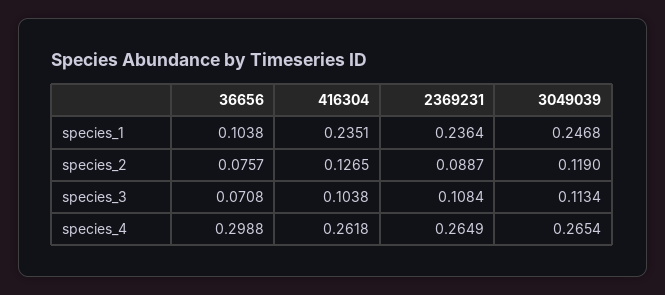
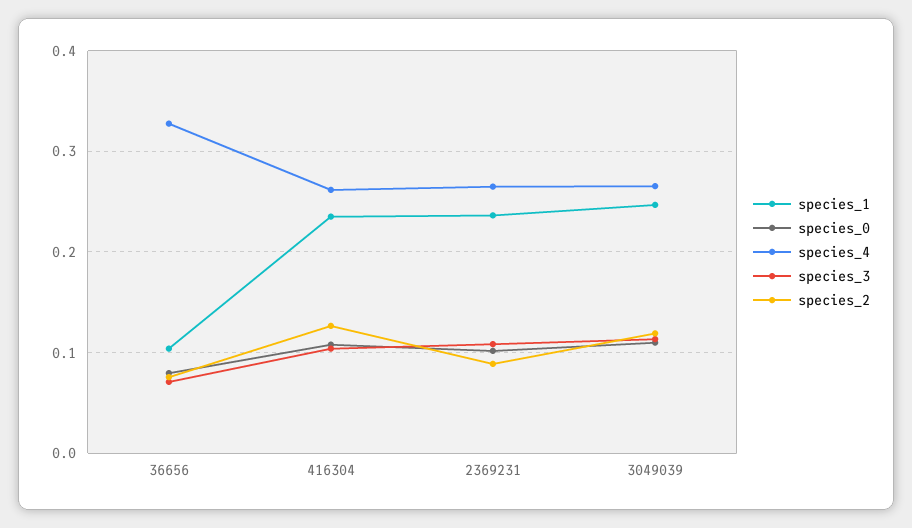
  {
    "species_1": {
      "36656": 0.1038,
      "416304": 0.2351,
      "2369231": 0.2364,
      "3049039": 0.2468
    },
    "species_2": {
      "36656": 0.0757,
      "416304": 0.1265,
      "2369231": 0.0887,
      "3049039": 0.119
    },
    "species_3": {
      "36656": 0.0708,
      "416304": 0.1038,
      "2369231": 0.1084,
      "3049039": 0.1134
    },
    "species_4": {
-     "36656": 0.2988,
+     "36656": 0.33,
      "416304": 0.2618,
      "2369231": 0.2649,
      "3049039": 0.2654
-   }
+   },
+   "species_0": {
+     "36656": 0.08,
+     "416304": 0.11,
+     "2369231": 0.1,
+     "3049039": 0.11
+   }
  }

